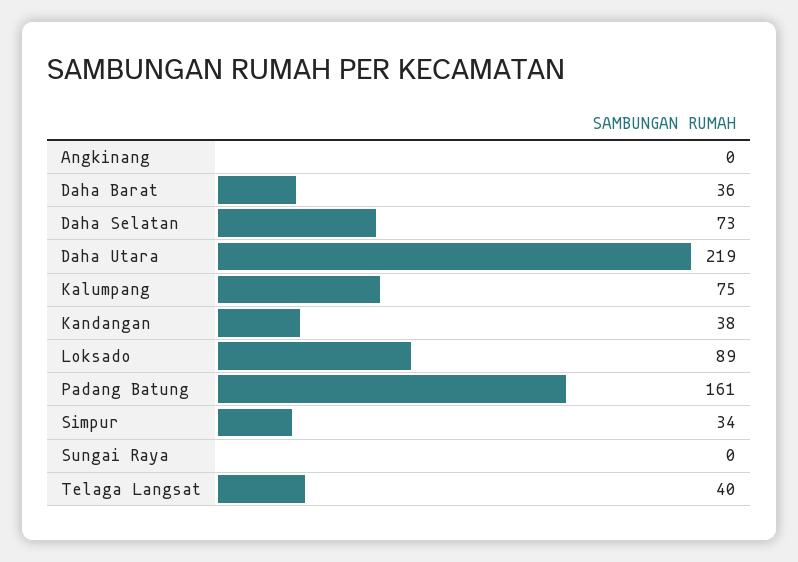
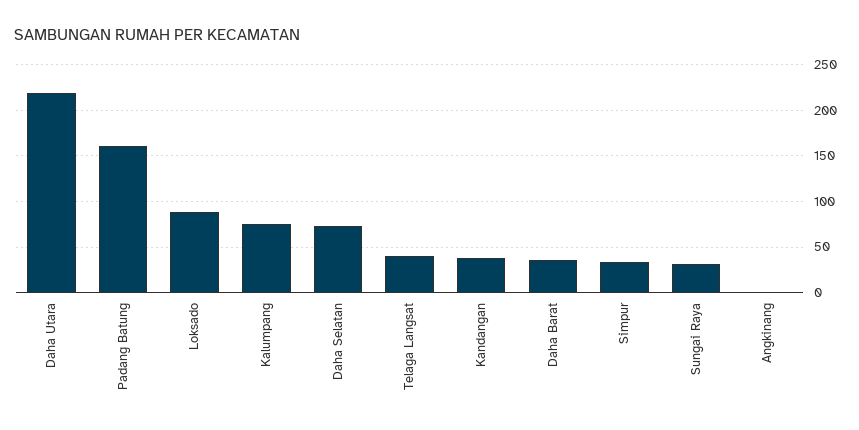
  {
    "Angkinang": 0,
    "Daha Barat": 36,
    "Daha Selatan": 73,
    "Daha Utara": 219,
    "Kalumpang": 75,
    "Kandangan": 38,
    "Loksado": 89,
    "Padang Batung": 161,
    "Simpur": 34,
-   "Sungai Raya": 0,
+   "Sungai Raya": 30,
    "Telaga Langsat": 40
  }

